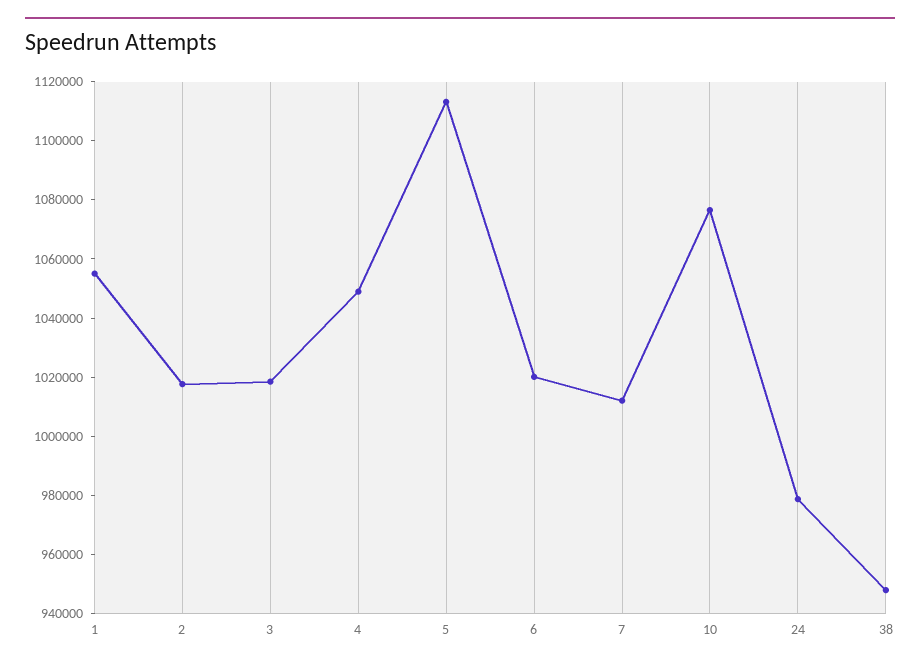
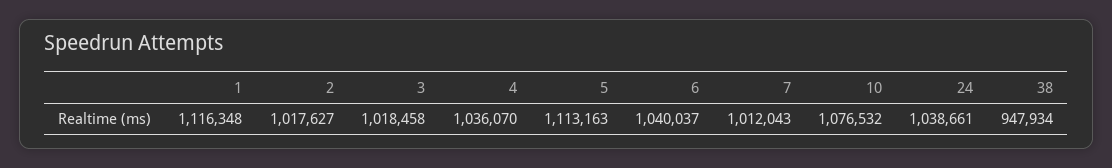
  {
-   "1": 1055000,
+   "1": 1116348,
    "2": 1017627,
    "3": 1018458,
-   "4": 1050000,
+   "4": 1036070,
    "5": 1113163,
-   "6": 1020000,
+   "6": 1040037,
    "7": 1012043,
    "10": 1076532,
-   "24": 980000,
+   "24": 1038661,
    "38": 947934
  }

